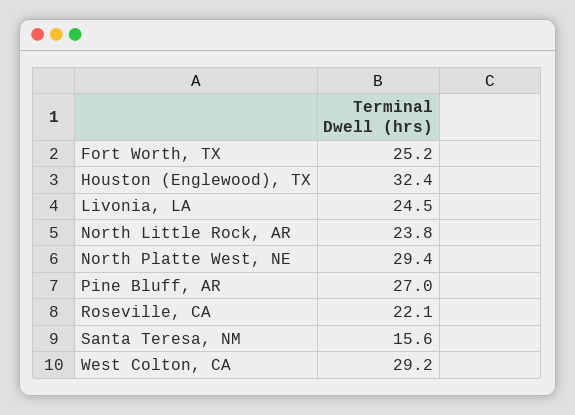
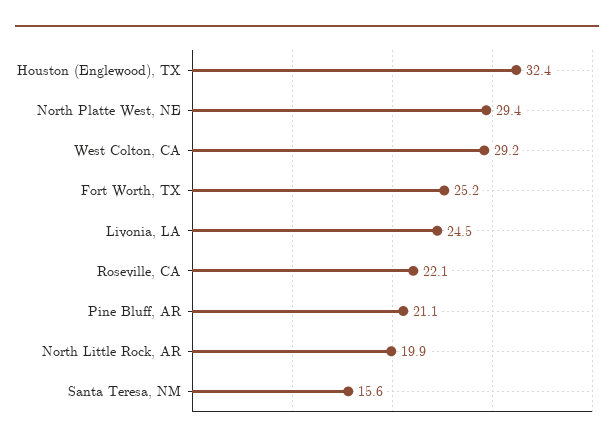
  {
    "Fort Worth, TX": 25.2,
    "Houston (Englewood), TX": 32.4,
    "Livonia, LA": 24.5,
-   "North Little Rock, AR": 23.8,
+   "North Little Rock, AR": 19.9,
    "North Platte West, NE": 29.4,
-   "Pine Bluff, AR": 27,
+   "Pine Bluff, AR": 21.1,
    "Roseville, CA": 22.1,
    "Santa Teresa, NM": 15.6,
    "West Colton, CA": 29.2
  }

